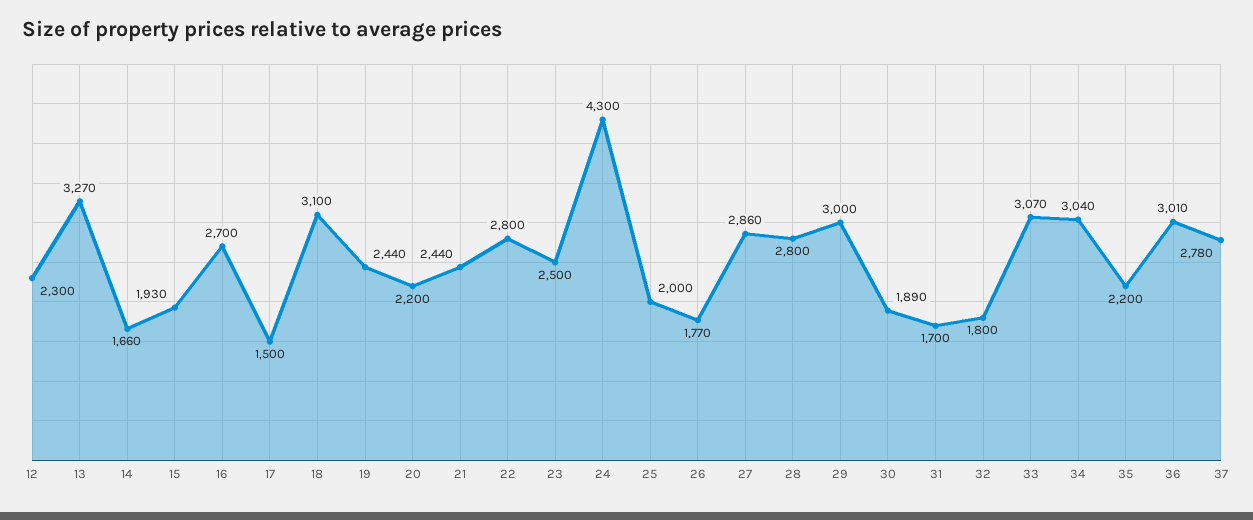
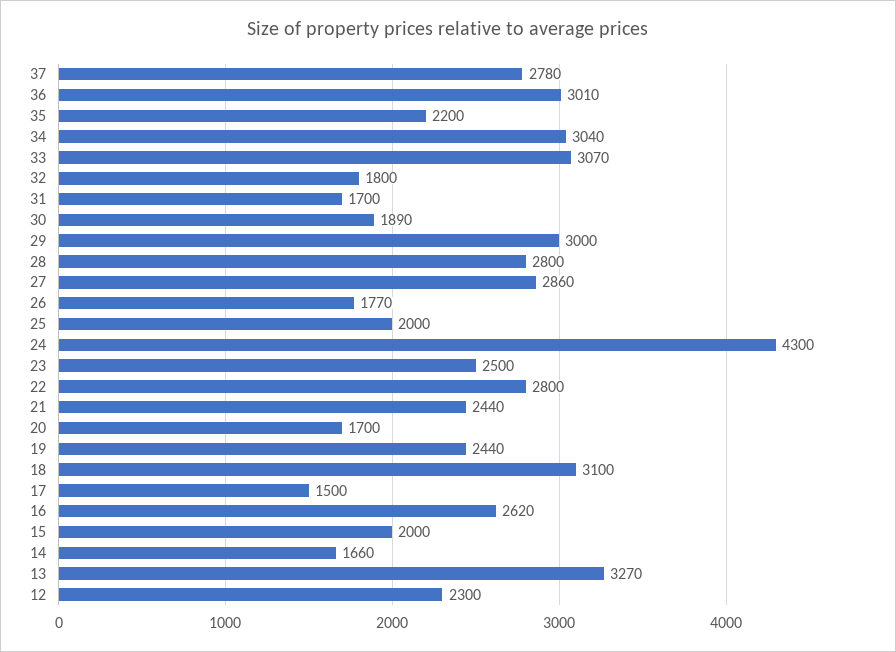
  {
    "12": 2300,
    "13": 3270,
    "14": 1660,
-   "15": 1930,
+   "15": 2000,
-   "16": 2700,
+   "16": 2620,
    "17": 1500,
    "18": 3100,
    "19": 2440,
-   "20": 2200,
+   "20": 1700,
    "21": 2440,
    "22": 2800,
    "23": 2500,
    "24": 4300,
    "25": 2000,
    "26": 1770,
    "27": 2860,
    "28": 2800,
    "29": 3000,
    "30": 1890,
    "31": 1700,
    "32": 1800,
    "33": 3070,
    "34": 3040,
    "35": 2200,
    "36": 3010,
    "37": 2780
  }

